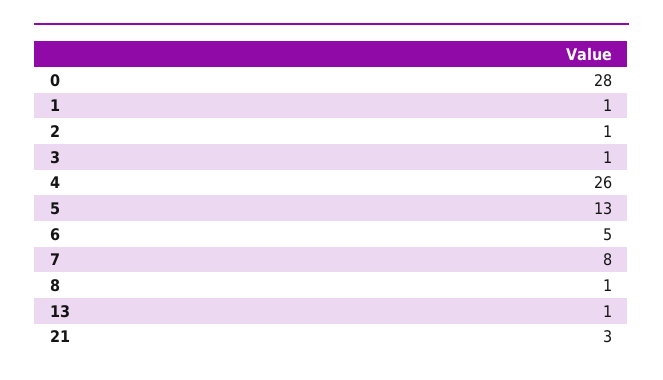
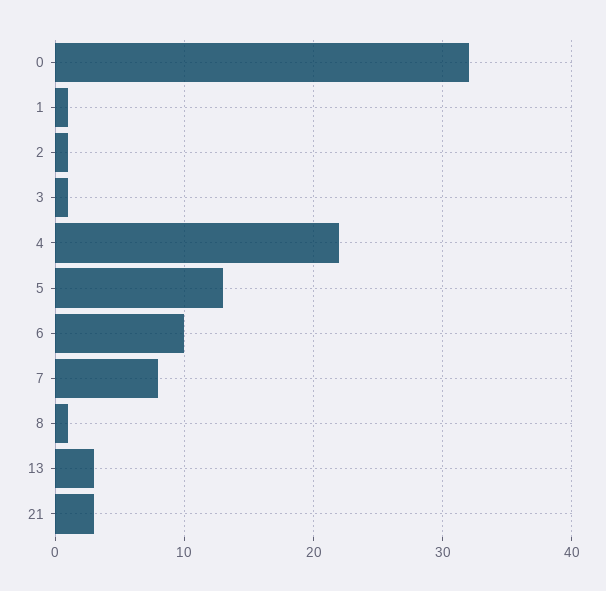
  {
-   "0": 28,
+   "0": 32,
    "1": 1,
    "2": 1,
    "3": 1,
-   "4": 26,
+   "4": 22,
    "5": 13,
-   "6": 5,
+   "6": 10,
    "7": 8,
    "8": 1,
-   "13": 1,
+   "13": 3,
    "21": 3
  }

